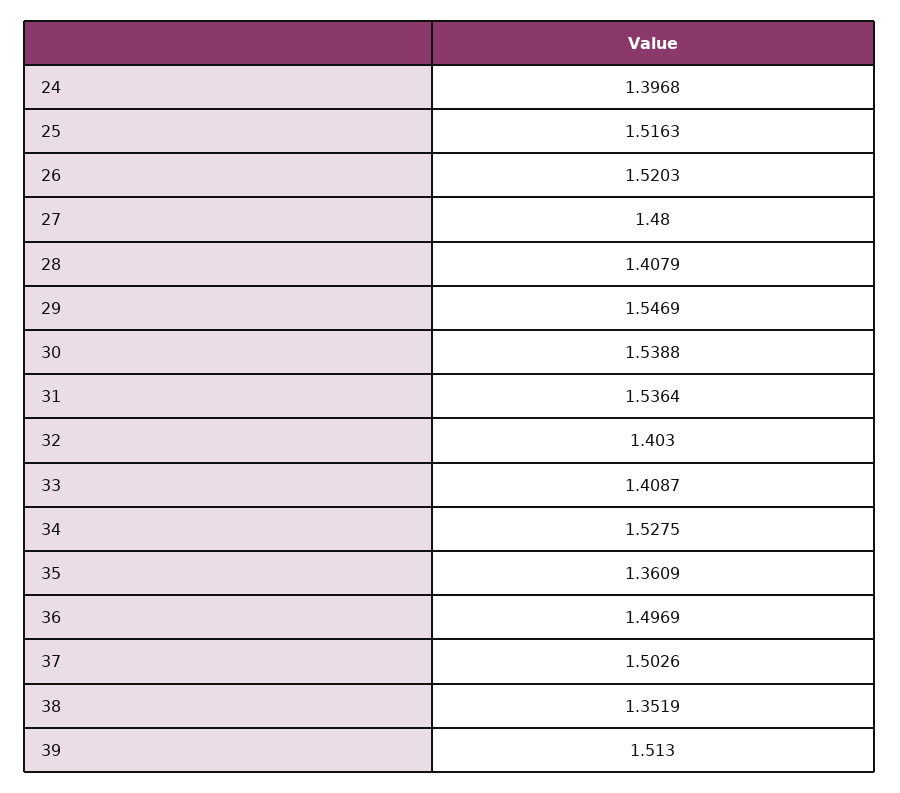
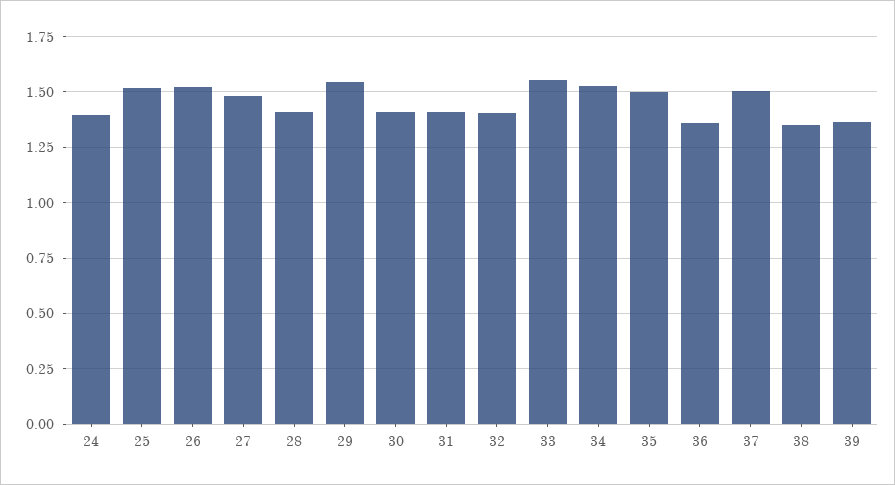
  {
    "24": 1.3968,
    "25": 1.5163,
    "26": 1.5203,
    "27": 1.48,
    "28": 1.4079,
    "29": 1.5469,
-   "30": 1.5388,
+   "30": 1.4,
-   "31": 1.5364,
+   "31": 1.4,
    "32": 1.403,
-   "33": 1.4087,
+   "33": 1.55,
    "34": 1.5275,
-   "35": 1.3609,
+   "35": 1.5,
-   "36": 1.4969,
+   "36": 1.35,
    "37": 1.5026,
    "38": 1.3519,
-   "39": 1.513
+   "39": 1.35
  }

